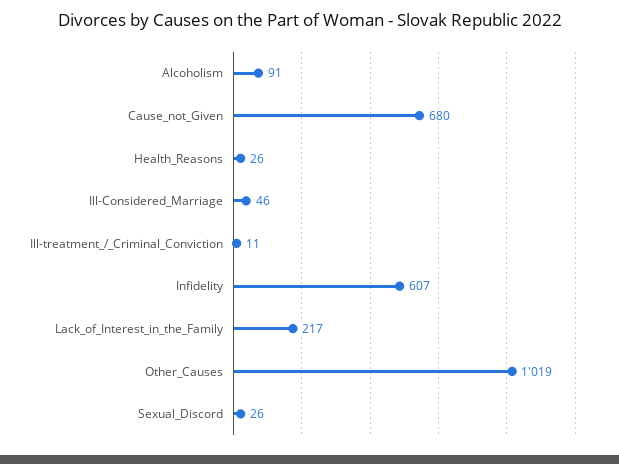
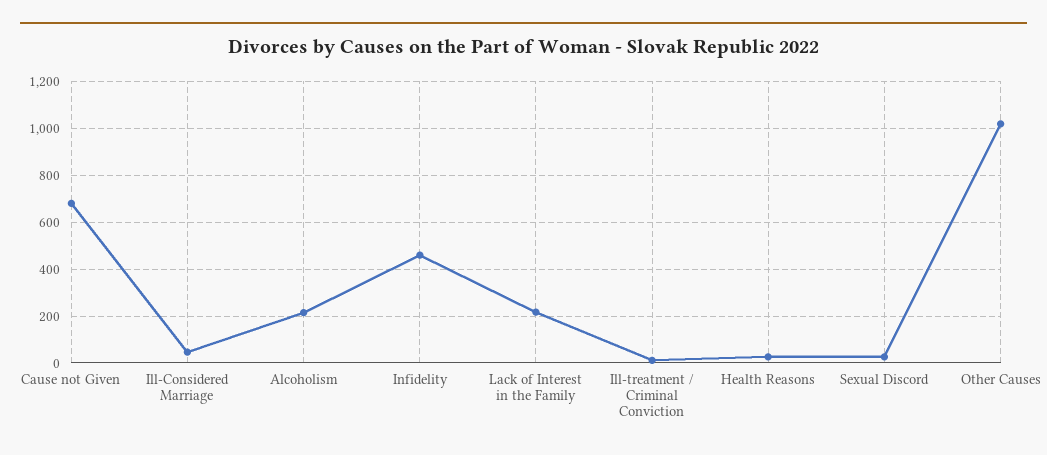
  {
-   "Alcoholism": 91,
+   "Alcoholism": 200,
    "Cause_not_Given": 680,
    "Health_Reasons": 26,
    "Ill-Considered_Marriage": 46,
    "Ill-treatment_/_Criminal_Conviction": 11,
-   "Infidelity": 607,
+   "Infidelity": 450,
    "Lack_of_Interest_in_the_Family": 217,
    "Other_Causes": 1019,
    "Sexual_Discord": 26
  }

